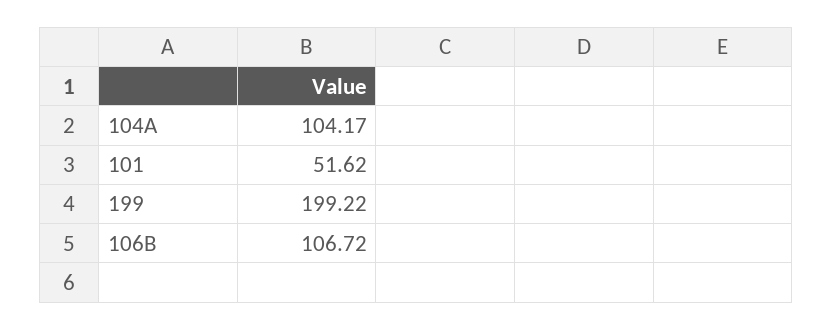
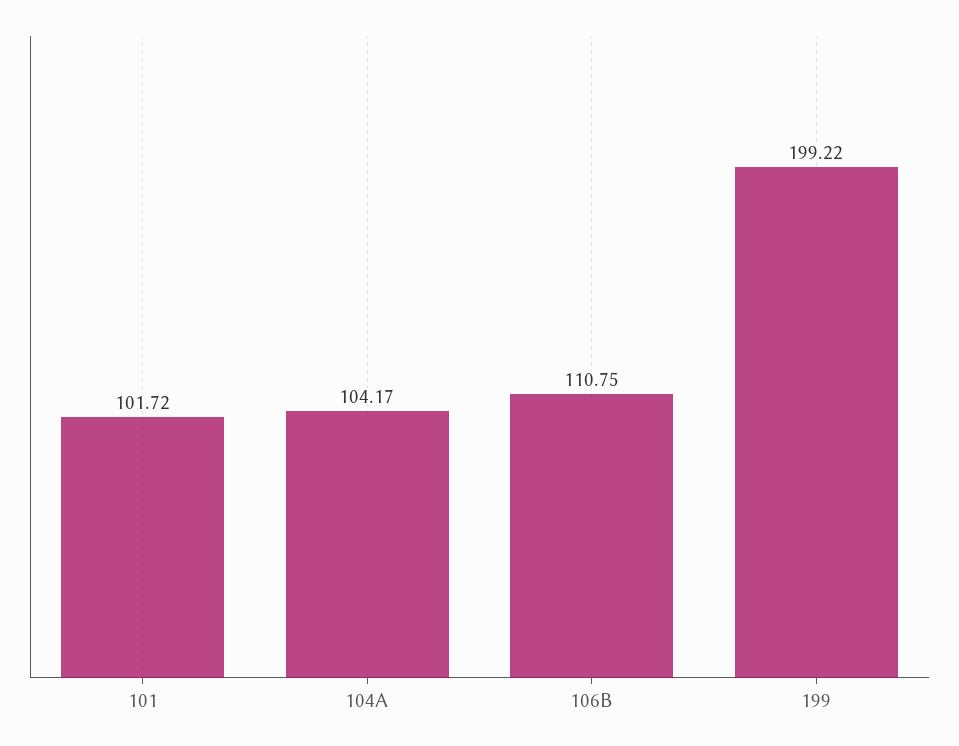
  {
    "104A": 104.17,
-   "101": 51.62,
+   "101": 101.72,
    "199": 199.22,
-   "106B": 106.72
+   "106B": 110.75
  }

